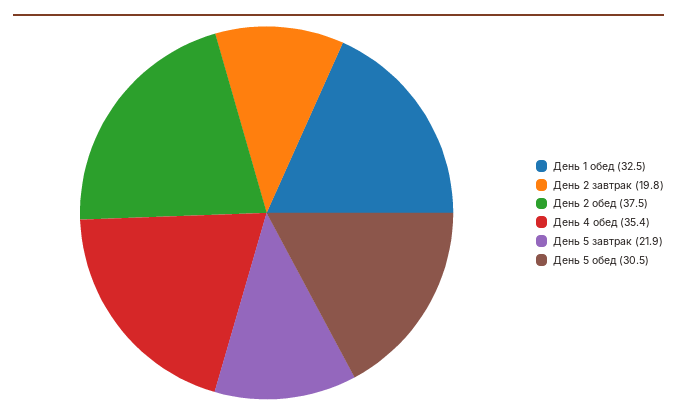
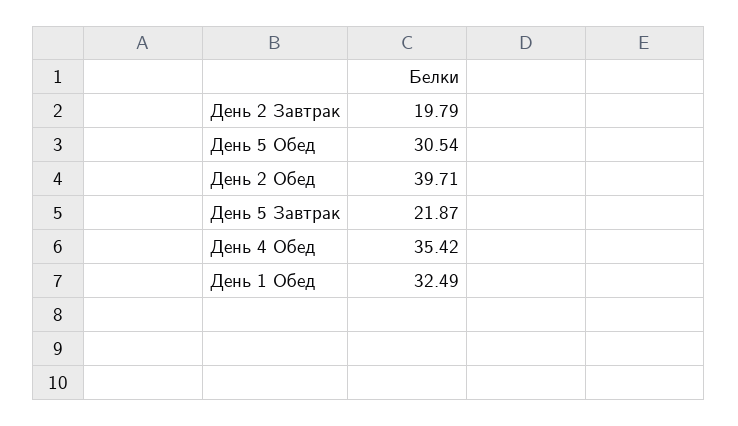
  {
    "День 1 обед": 32.49,
    "День 2 завтрак": 19.79,
-   "День 2 обед": 37.5,
+   "День 2 обед": 39.71,
    "День 4 обед": 35.42,
    "День 5 завтрак": 21.87,
    "День 5 обед": 30.54
  }

